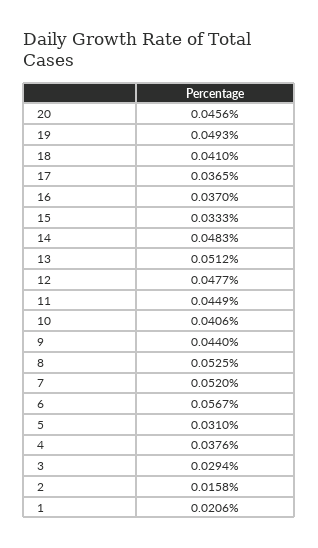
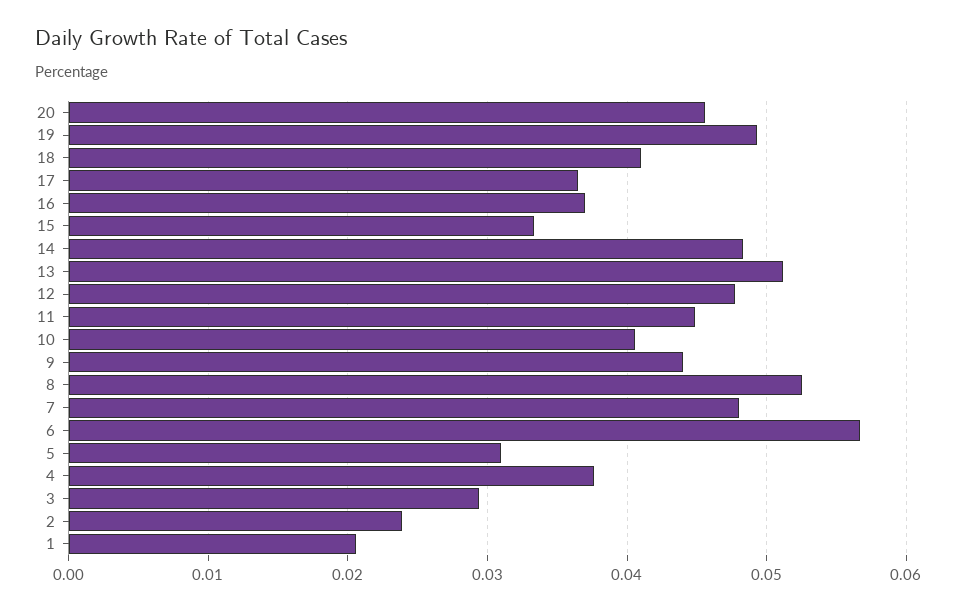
  {
    "20": 0.0456,
    "19": 0.0493,
    "18": 0.041,
    "17": 0.0365,
    "16": 0.037,
    "15": 0.0333,
    "14": 0.0483,
    "13": 0.0512,
    "12": 0.0477,
    "11": 0.0449,
    "10": 0.0406,
    "9": 0.044,
    "8": 0.0525,
-   "7": 0.052,
+   "7": 0.048,
    "6": 0.0567,
    "5": 0.031,
    "4": 0.0376,
    "3": 0.0294,
-   "2": 0.0158,
+   "2": 0.024,
    "1": 0.0206
  }

